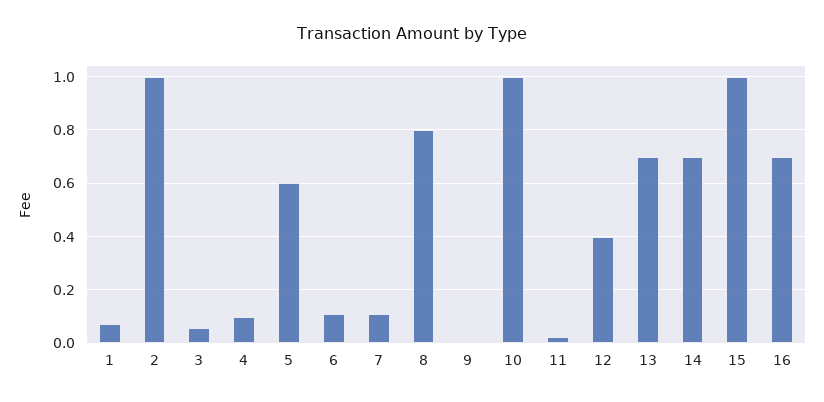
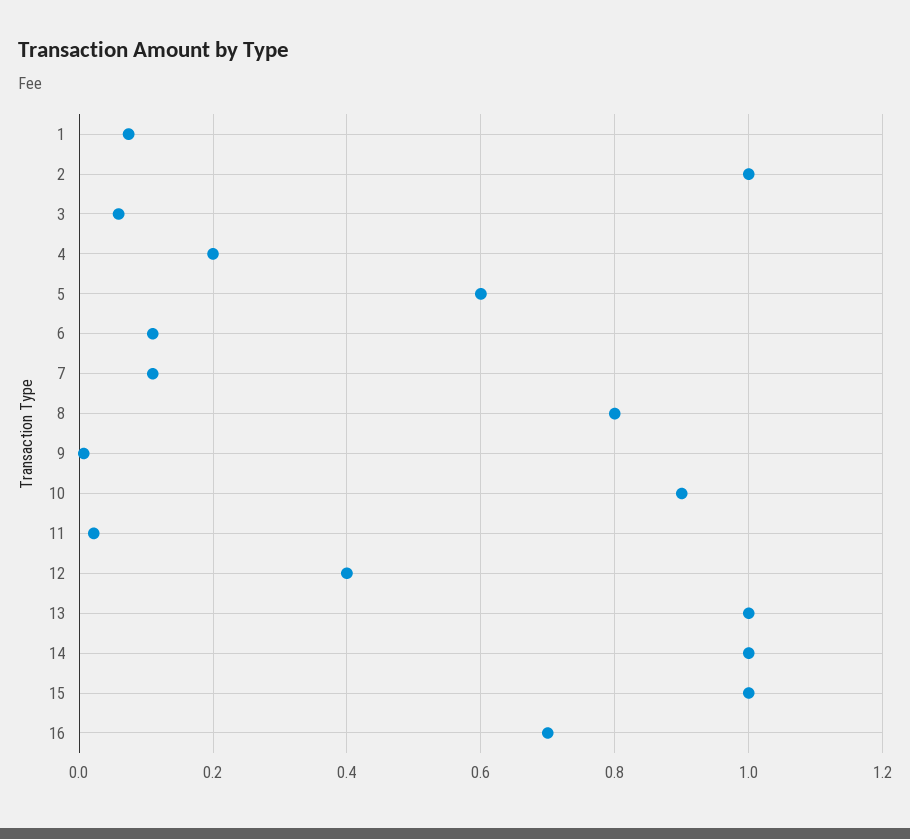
  {
    "1": 0.08,
    "2": 1,
    "3": 0.06,
-   "4": 0.1,
+   "4": 0.2,
    "5": 0.6,
    "6": 0.12,
    "7": 0.12,
    "8": 0.8,
    "9": 0,
-   "10": 1,
+   "10": 0.9,
    "11": 0.02,
    "12": 0.4,
-   "13": 0.7,
+   "13": 1,
-   "14": 0.7,
+   "14": 1,
    "15": 1,
    "16": 0.7
  }

